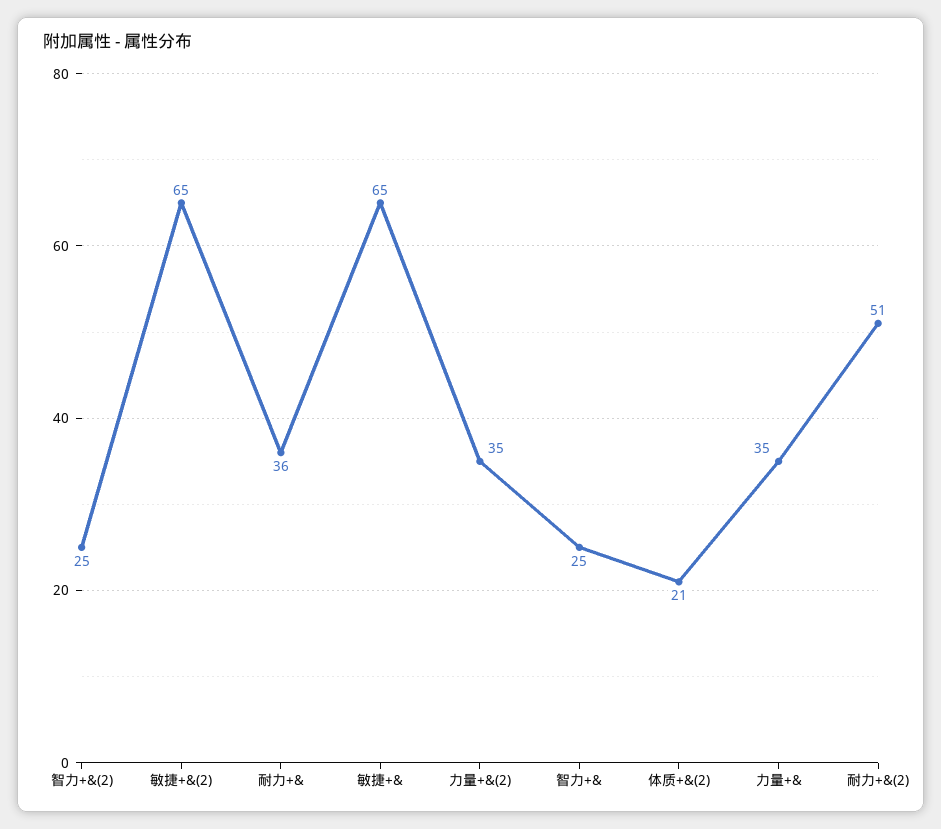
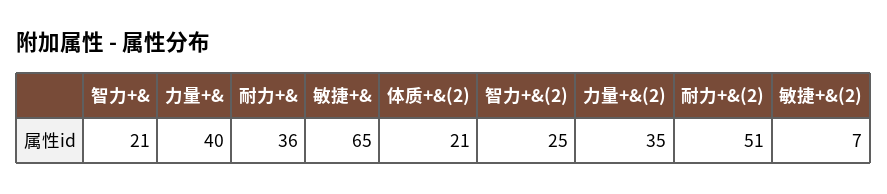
  {
    "智力+&(2)": 25,
-   "敏捷+&(2)": 65,
+   "敏捷+&(2)": 7,
    "耐力+&": 36,
    "敏捷+&": 65,
    "力量+&(2)": 35,
-   "智力+&": 25,
+   "智力+&": 21,
    "体质+&(2)": 21,
-   "力量+&": 35,
+   "力量+&": 40,
    "耐力+&(2)": 51
  }

